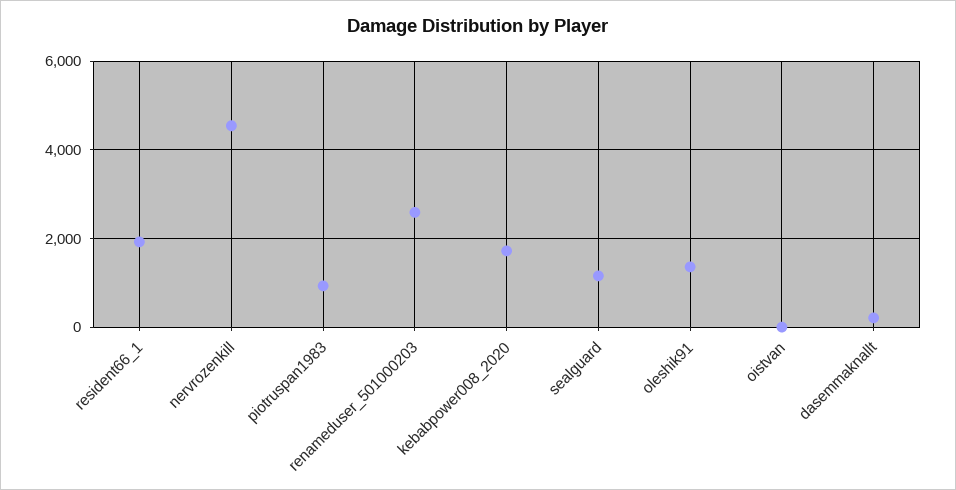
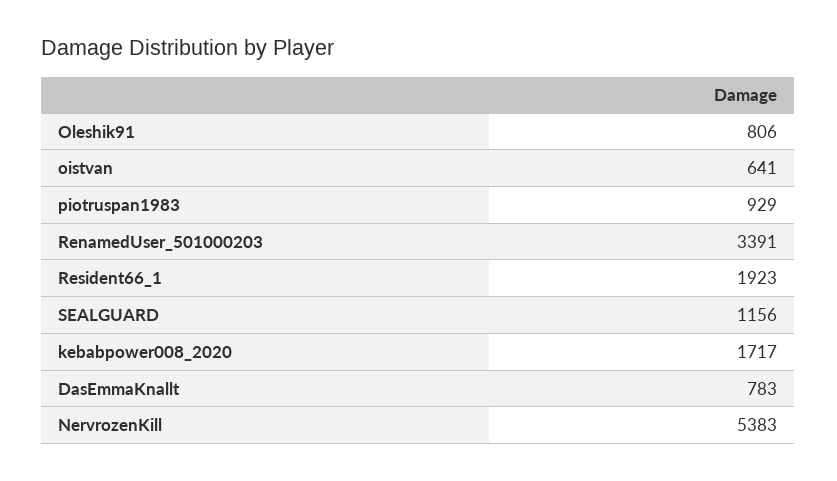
  {
    "resident66_1": 1923,
-   "nervrozenkill": 4600,
+   "nervrozenkill": 5383,
    "piotruspan1983": 929,
-   "renameduser_501000203": 2600,
+   "renameduser_501000203": 3391,
    "kebabpower008_2020": 1717,
    "sealguard": 1156,
-   "oleshik91": 1400,
+   "oleshik91": 806,
-   "oistvan": 0,
+   "oistvan": 641,
-   "dasemmaknallt": 200
+   "dasemmaknallt": 783
  }

